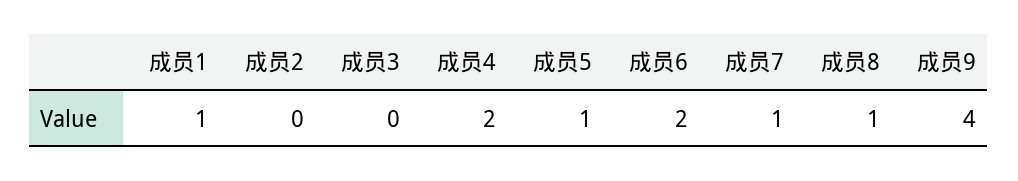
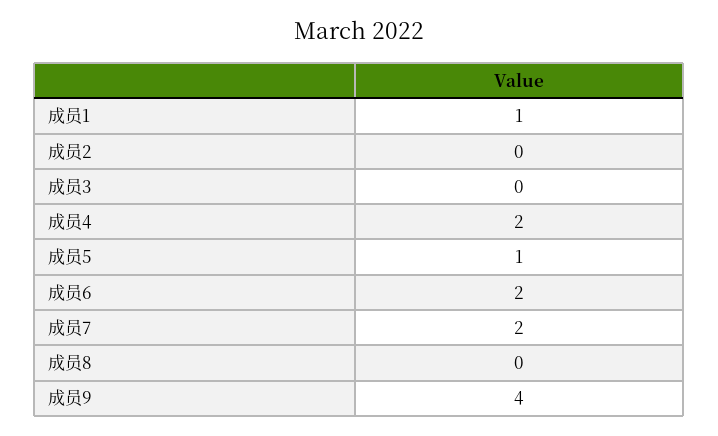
  {
    "成员1": 1,
    "成员2": 0,
    "成员3": 0,
    "成员4": 2,
    "成员5": 1,
    "成员6": 2,
-   "成员7": 1,
+   "成员7": 2,
-   "成员8": 1,
+   "成员8": 0,
    "成员9": 4
  }

